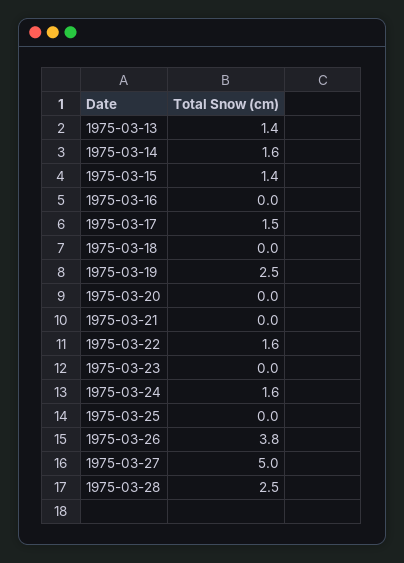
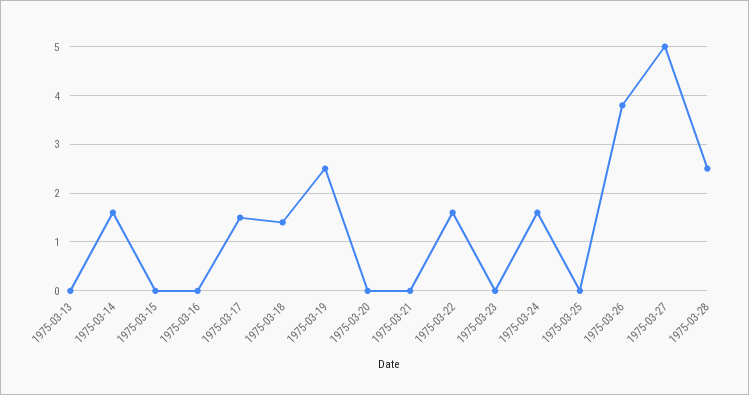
  {
-   "1975-03-13": 1.4,
+   "1975-03-13": 0,
    "1975-03-14": 1.6,
-   "1975-03-15": 1.4,
+   "1975-03-15": 0,
    "1975-03-16": 0,
    "1975-03-17": 1.5,
-   "1975-03-18": 0,
+   "1975-03-18": 1.5,
    "1975-03-19": 2.5,
    "1975-03-20": 0,
    "1975-03-21": 0,
    "1975-03-22": 1.6,
    "1975-03-23": 0,
    "1975-03-24": 1.6,
    "1975-03-25": 0,
    "1975-03-26": 3.8,
    "1975-03-27": 5,
    "1975-03-28": 2.5
  }

